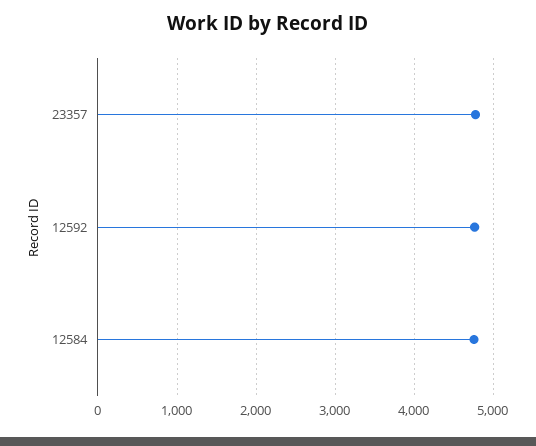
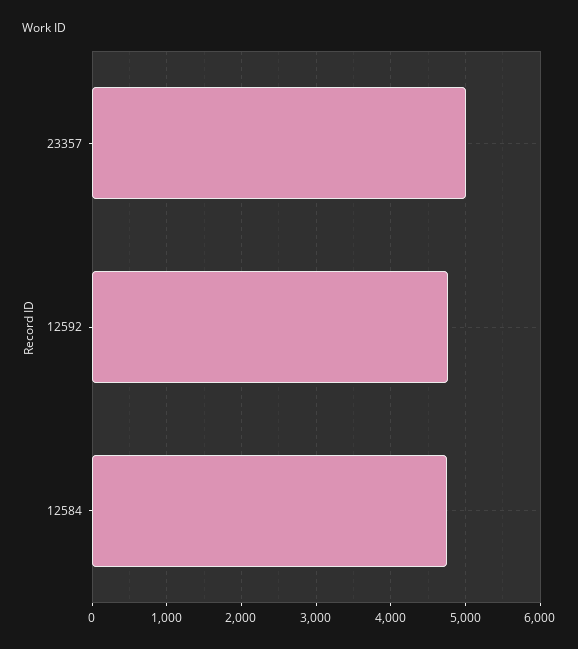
  {
-   "23357": 4800,
+   "23357": 5000,
    "12592": 4800,
    "12584": 4800
  }

